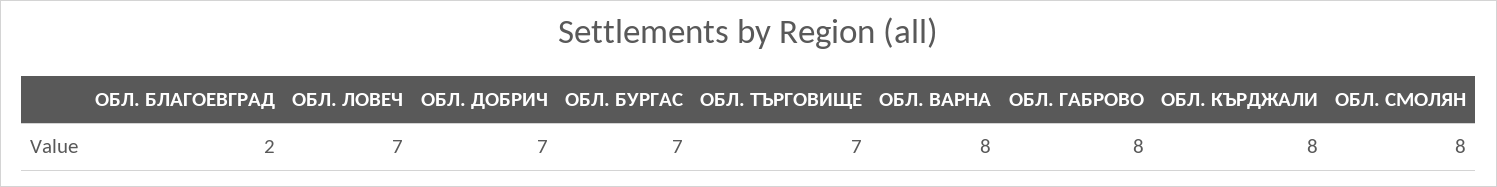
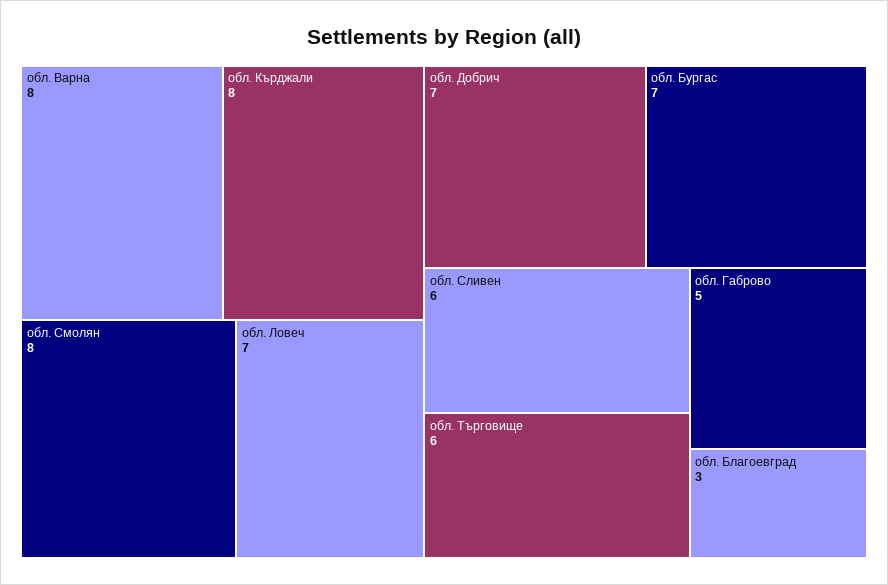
  {
-   "ОБЛ. БЛАГОЕВГРАД": 2,
+   "ОБЛ. БЛАГОЕВГРАД": 3,
    "ОБЛ. ЛОВЕЧ": 7,
    "ОБЛ. ДОБРИЧ": 7,
    "ОБЛ. БУРГАС": 7,
-   "ОБЛ. ТЪРГОВИЩЕ": 7,
+   "ОБЛ. ТЪРГОВИЩЕ": 6,
    "ОБЛ. ВАРНА": 8,
-   "ОБЛ. ГАБРОВО": 8,
+   "ОБЛ. ГАБРОВО": 5,
    "ОБЛ. КЪРДЖАЛИ": 8,
-   "ОБЛ. СМОЛЯН": 8
+   "ОБЛ. СМОЛЯН": 8,
+   "обл. Сливен": 6
  }

